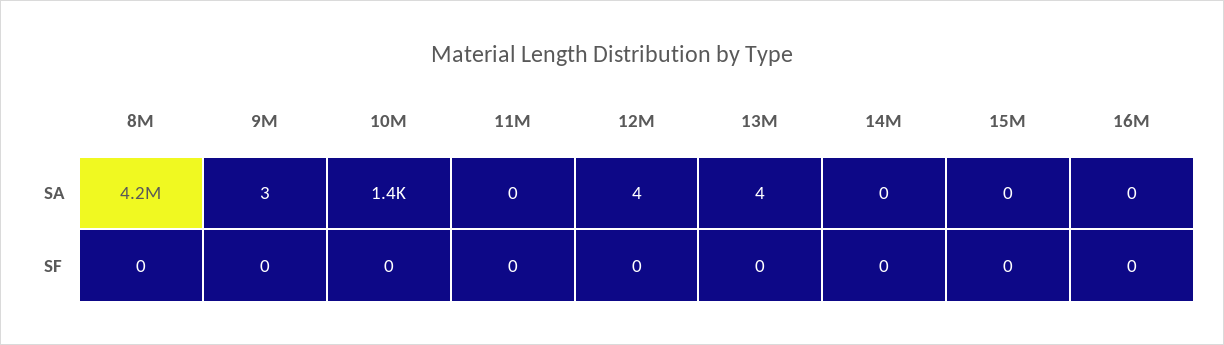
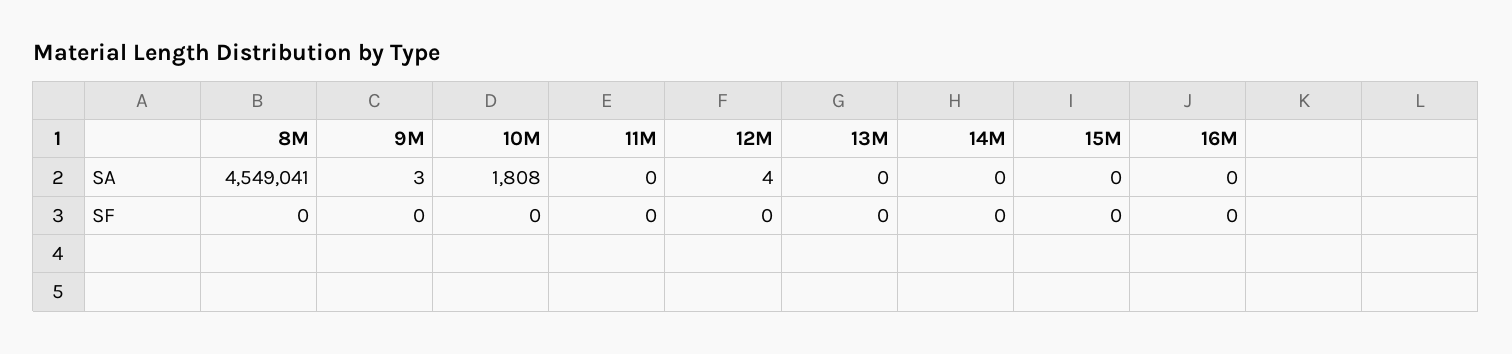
  {
    "8M": {
-     "SA": 4200000,
+     "SA": 4549041,
      "SF": 0
    },
    "9M": {
      "SA": 3,
      "SF": 0
    },
    "10M": {
-     "SA": 1400,
+     "SA": 1808,
      "SF": 0
    },
    "11M": {
      "SA": 0,
      "SF": 0
    },
    "12M": {
      "SA": 4,
      "SF": 0
    },
    "13M": {
-     "SA": 4,
+     "SA": 0,
      "SF": 0
    },
    "14M": {
      "SA": 0,
      "SF": 0
    },
    "15M": {
      "SA": 0,
      "SF": 0
    },
    "16M": {
      "SA": 0,
      "SF": 0
    }
  }

